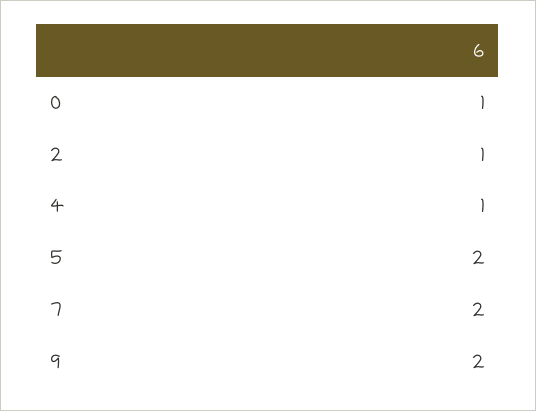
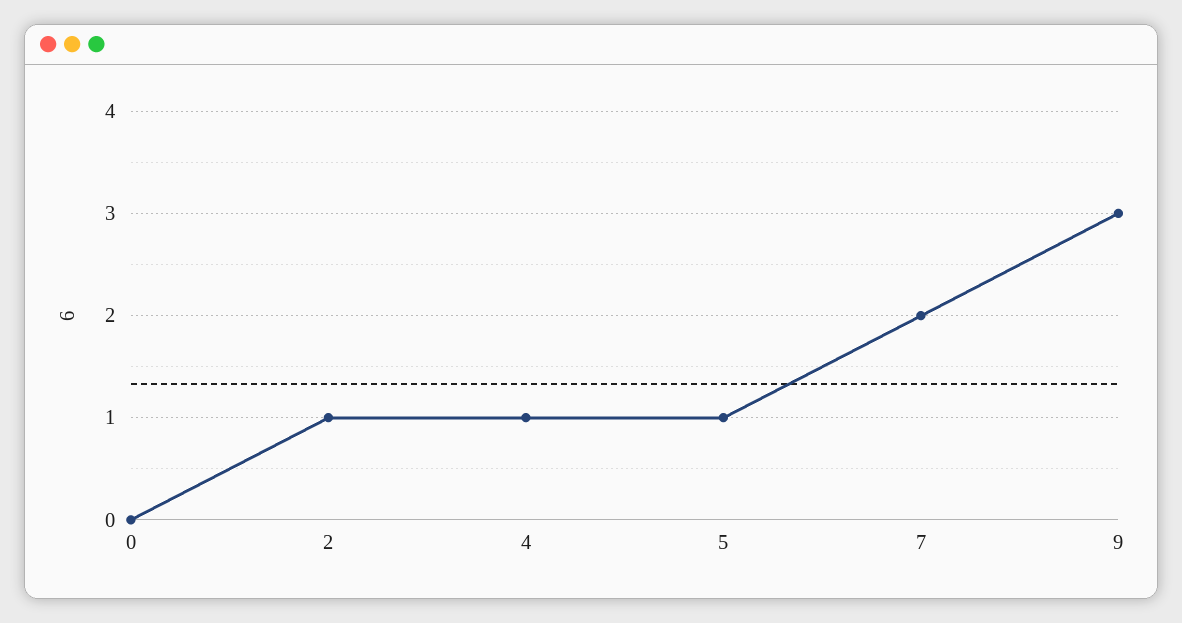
  {
-   "0": 1,
+   "0": 0,
    "2": 1,
    "4": 1,
-   "5": 2,
+   "5": 1,
    "7": 2,
-   "9": 2
+   "9": 3
  }

